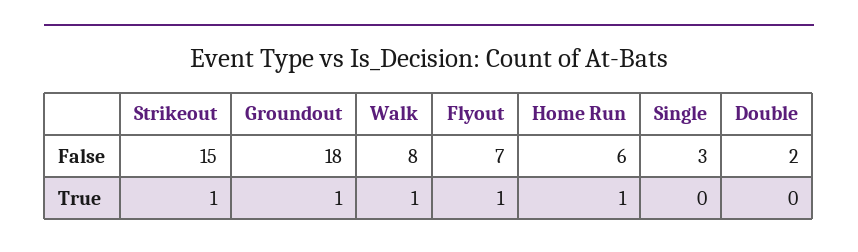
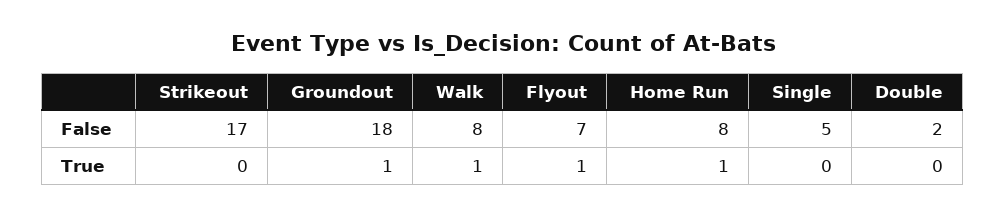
  {
    "Strikeout": {
-     "False": 15,
+     "False": 17,
-     "True": 1
+     "True": 0
    },
    "Groundout": {
      "False": 18,
      "True": 1
    },
    "Walk": {
      "False": 8,
      "True": 1
    },
    "Flyout": {
      "False": 7,
      "True": 1
    },
    "Home Run": {
-     "False": 6,
+     "False": 8,
      "True": 1
    },
    "Single": {
-     "False": 3,
+     "False": 5,
      "True": 0
    },
    "Double": {
      "False": 2,
      "True": 0
    }
  }

